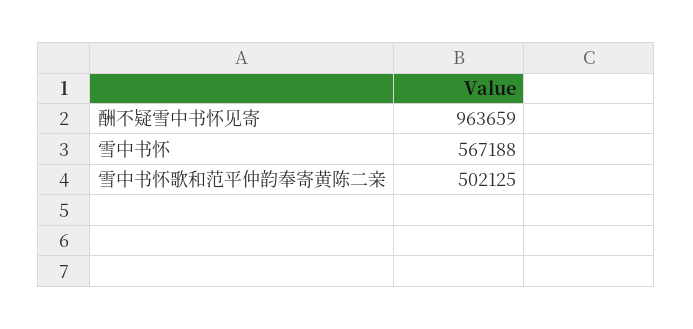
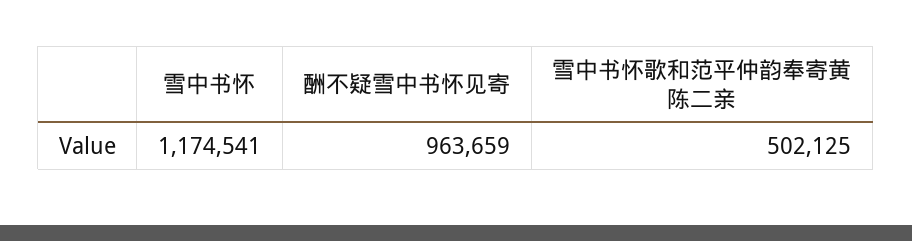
  {
    "酬不疑雪中书怀见寄": 963659,
-   "雪中书怀": 567188,
+   "雪中书怀": 1174541,
    "雪中书怀歌和范平仲韵奉寄黄陈二亲": 502125
  }

